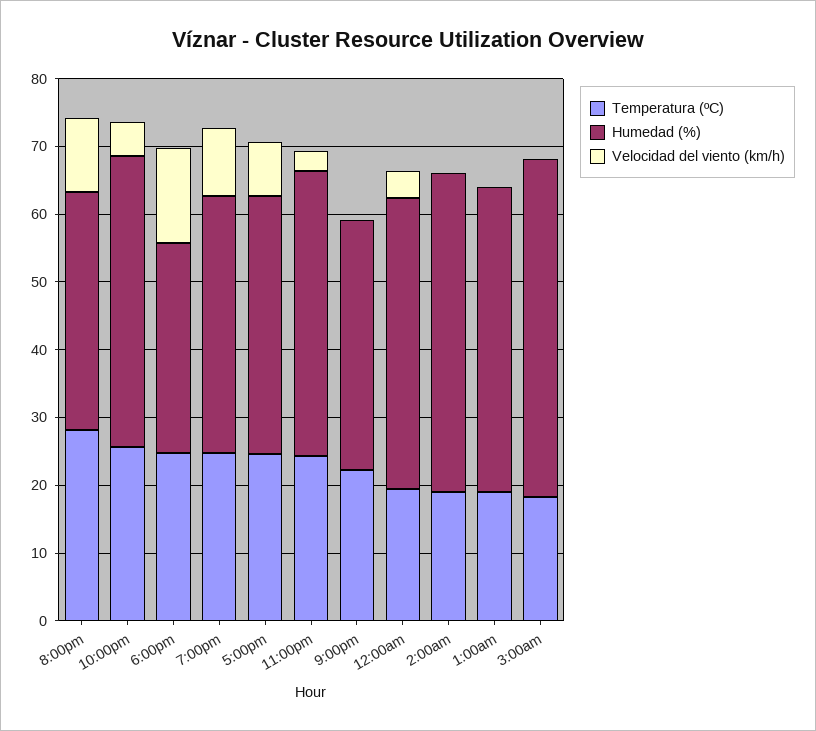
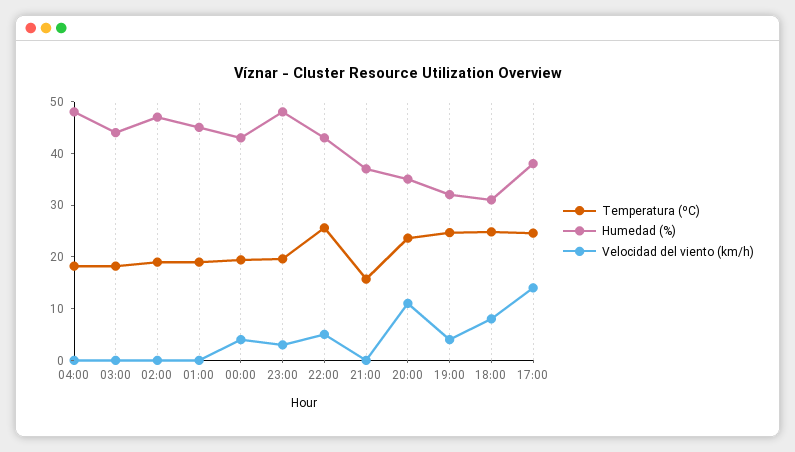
  {
    "Temperatura (ºC)": {
-     "8:00pm": 28,
+     "8:00pm": 24,
      "10:00pm": 26,
      "6:00pm": 24,
      "7:00pm": 24,
      "5:00pm": 24,
-     "11:00pm": 24,
+     "11:00pm": 20,
-     "9:00pm": 22,
+     "9:00pm": 16,
      "12:00am": 20,
      "2:00am": 20,
      "1:00am": 20,
-     "3:00am": 18
+     "3:00am": 18,
+     "04:00": 18
    },
    "Humedad (%)": {
      "8:00pm": 36,
      "10:00pm": 44,
      "6:00pm": 32,
-     "7:00pm": 38,
+     "7:00pm": 32,
      "5:00pm": 38,
-     "11:00pm": 42,
+     "11:00pm": 48,
      "9:00pm": 38,
      "12:00am": 44,
      "2:00am": 48,
      "1:00am": 46,
-     "3:00am": 50
+     "3:00am": 44,
+     "04:00": 48
    },
    "Velocidad del viento (km/h)": {
      "8:00pm": 12,
      "10:00pm": 6,
-     "6:00pm": 14,
+     "6:00pm": 8,
-     "7:00pm": 10,
+     "7:00pm": 4,
-     "5:00pm": 8,
+     "5:00pm": 14,
      "11:00pm": 4,
      "9:00pm": 0,
      "12:00am": 4,
      "2:00am": 0,
      "1:00am": 0,
-     "3:00am": 0
+     "3:00am": 0,
+     "04:00": 0
    }
  }

